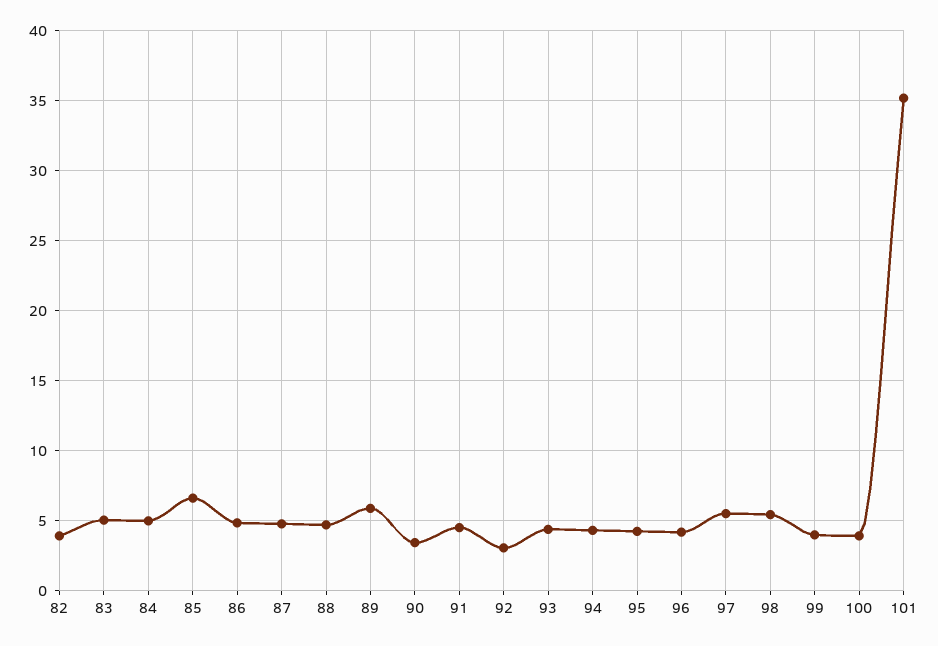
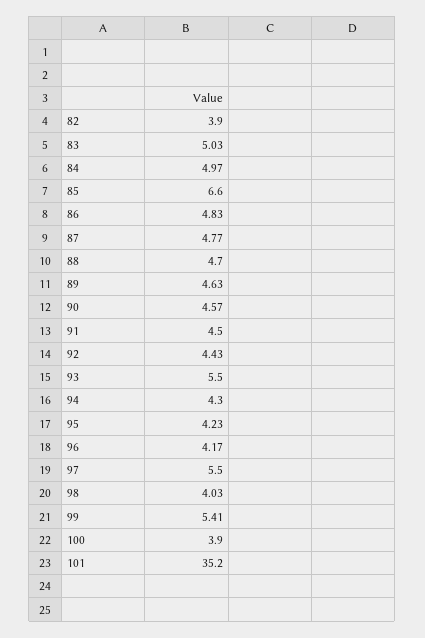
  {
    "82": 3.9,
    "83": 5.03,
    "84": 4.97,
    "85": 6.6,
    "86": 4.83,
    "87": 4.77,
    "88": 4.7,
-   "89": 6,
+   "89": 4.63,
-   "90": 3.5,
+   "90": 4.57,
    "91": 4.5,
-   "92": 3,
+   "92": 4.43,
-   "93": 4.5,
+   "93": 5.5,
    "94": 4.3,
    "95": 4.23,
    "96": 4.17,
    "97": 5.5,
-   "98": 5.5,
+   "98": 4.03,
-   "99": 4,
+   "99": 5.41,
    "100": 3.9,
    "101": 35.2
  }

